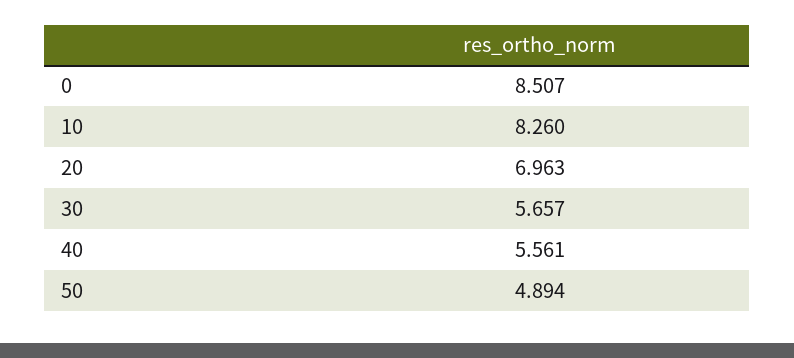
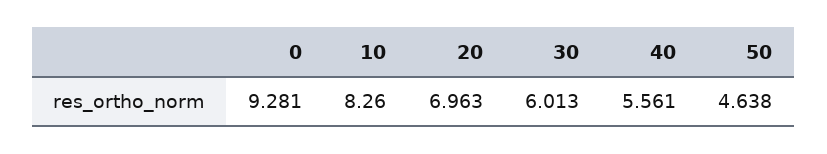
  {
-   "0": 8.507,
+   "0": 9.281,
    "10": 8.26,
    "20": 6.963,
-   "30": 5.657,
+   "30": 6.013,
    "40": 5.561,
-   "50": 4.894
+   "50": 4.638
  }

